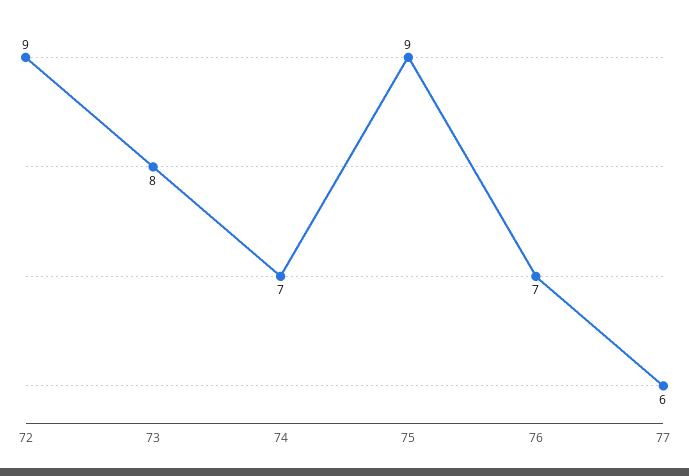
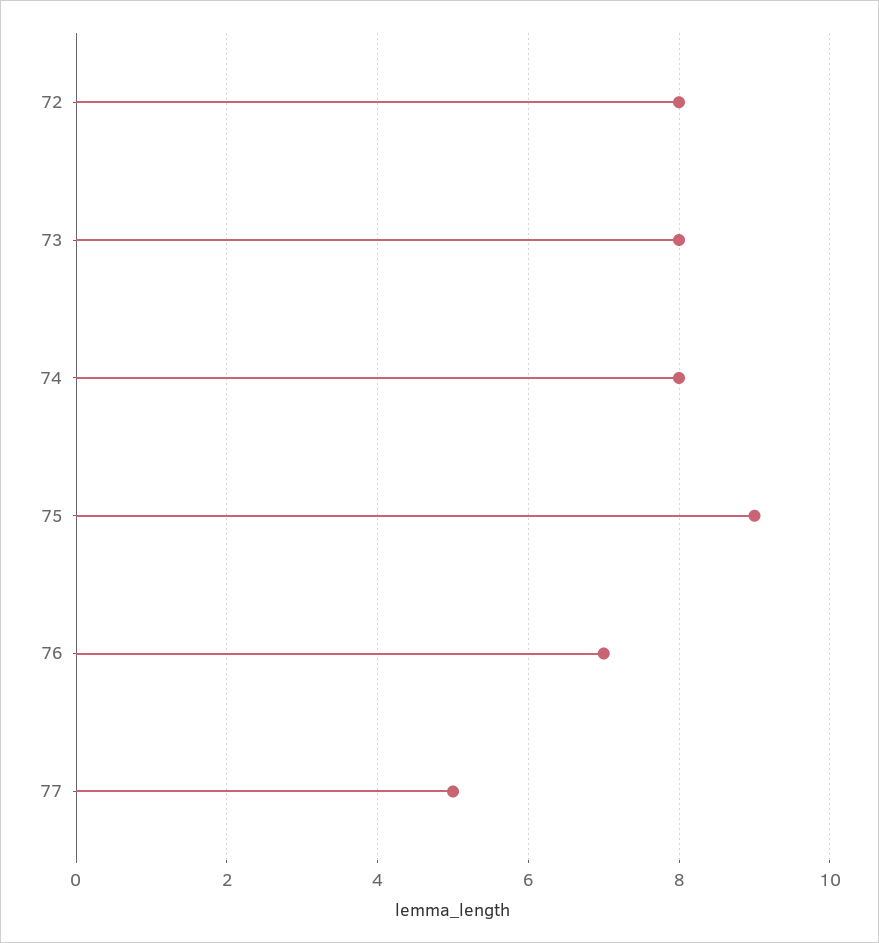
  {
-   "72": 9,
+   "72": 8,
    "73": 8,
-   "74": 7,
+   "74": 8,
    "75": 9,
    "76": 7,
-   "77": 6
+   "77": 5
  }

